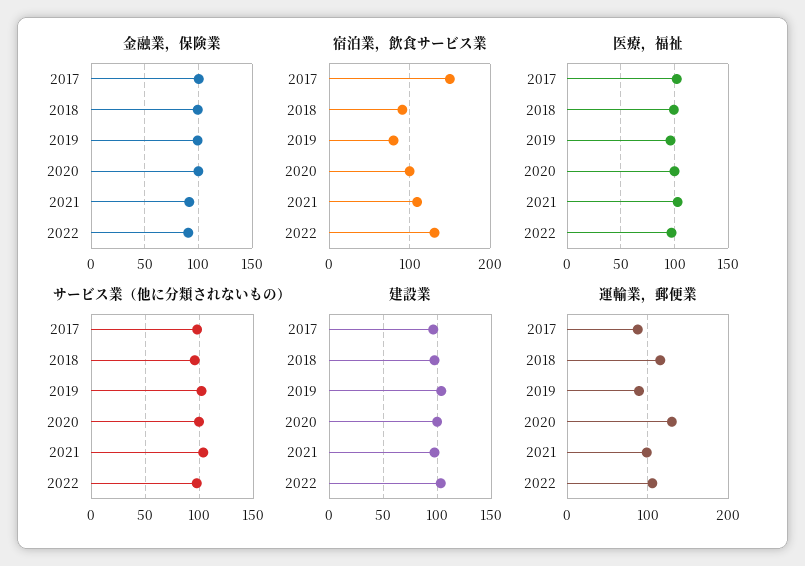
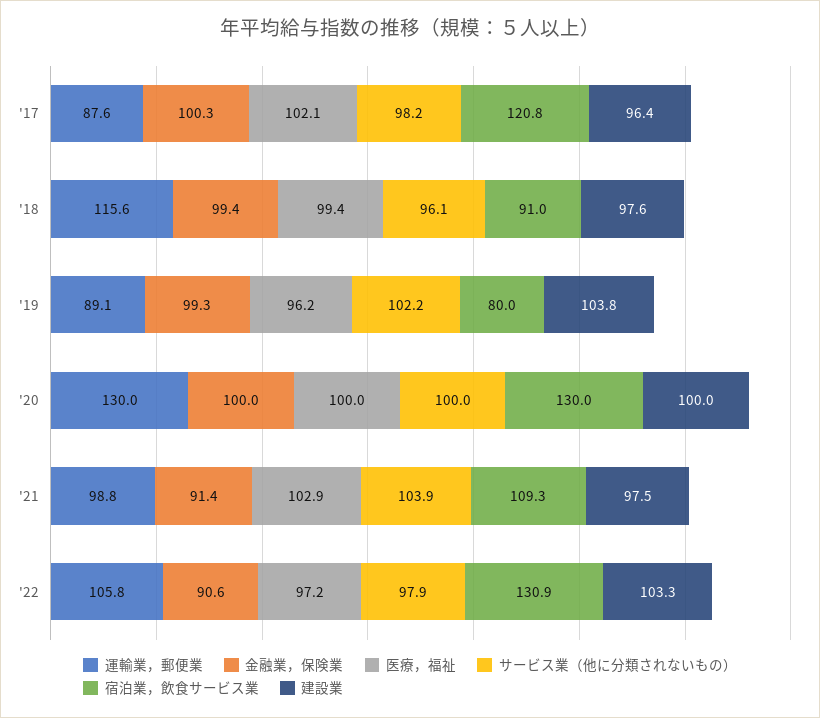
  {
    "金融業，保険業": {
      "2017": 100.3,
      "2018": 99.4,
      "2019": 99.3,
      "2020": 100,
      "2021": 91.4,
      "2022": 90.6
    },
    "宿泊業，飲食サービス業": {
-     "2017": 150,
+     "2017": 120.8,
      "2018": 91,
      "2019": 80,
-     "2020": 100,
+     "2020": 130,
      "2021": 109.3,
      "2022": 130.9
    },
    "医療，福祉": {
      "2017": 102.1,
      "2018": 99.4,
      "2019": 96.2,
      "2020": 100,
      "2021": 102.9,
      "2022": 97.2
    },
    "サービス業（他に分類されないもの）": {
      "2017": 98.2,
      "2018": 96.1,
      "2019": 102.2,
      "2020": 100,
      "2021": 103.9,
      "2022": 97.9
    },
    "建設業": {
      "2017": 96.4,
      "2018": 97.6,
      "2019": 103.8,
      "2020": 100,
      "2021": 97.5,
      "2022": 103.3
    },
    "運輸業，郵便業": {
      "2017": 87.6,
      "2018": 115.6,
      "2019": 89.1,
      "2020": 130,
      "2021": 98.8,
      "2022": 105.8
    }
  }

